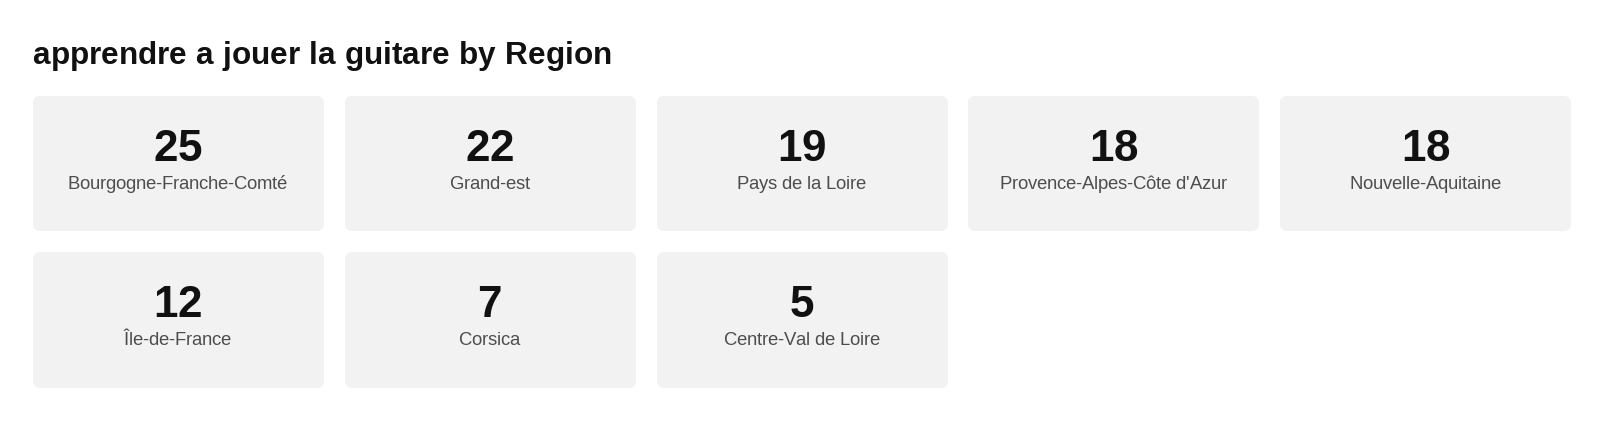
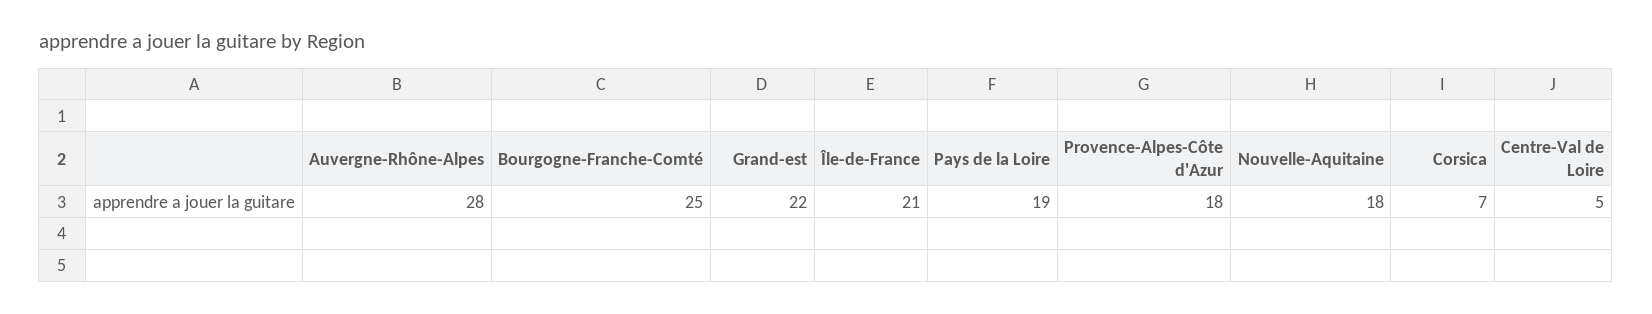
  {
    "Bourgogne-Franche-Comté": 25,
    "Grand-est": 22,
    "Pays de la Loire": 19,
    "Provence-Alpes-Côte d'Azur": 18,
    "Nouvelle-Aquitaine": 18,
-   "Île-de-France": 12,
+   "Île-de-France": 21,
    "Corsica": 7,
-   "Centre-Val de Loire": 5
+   "Centre-Val de Loire": 5,
+   "Auvergne-Rhône-Alpes": 28
  }

